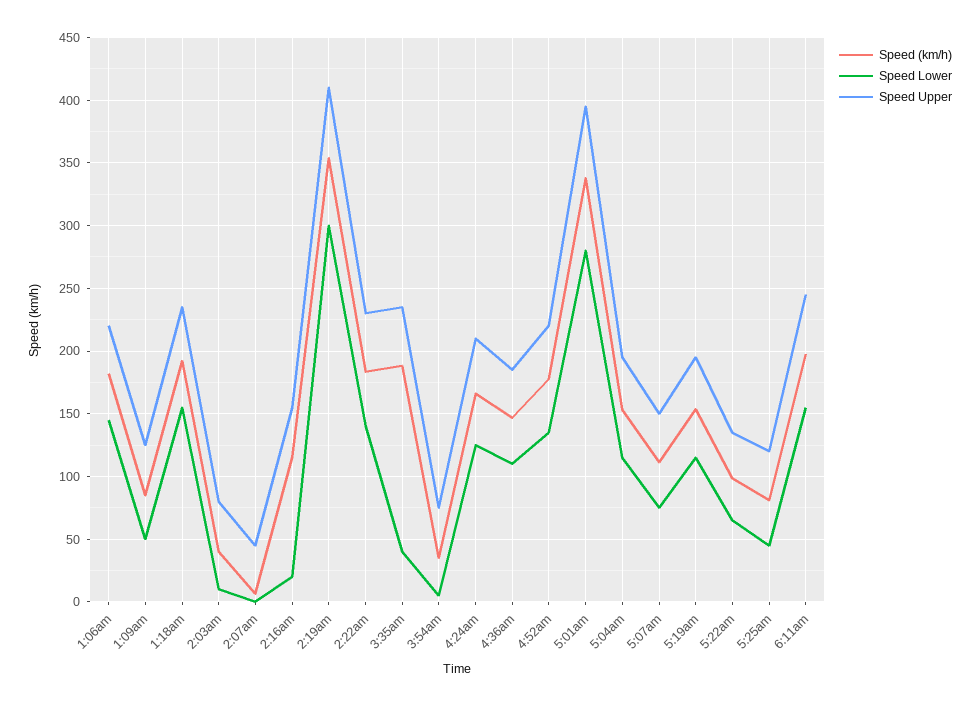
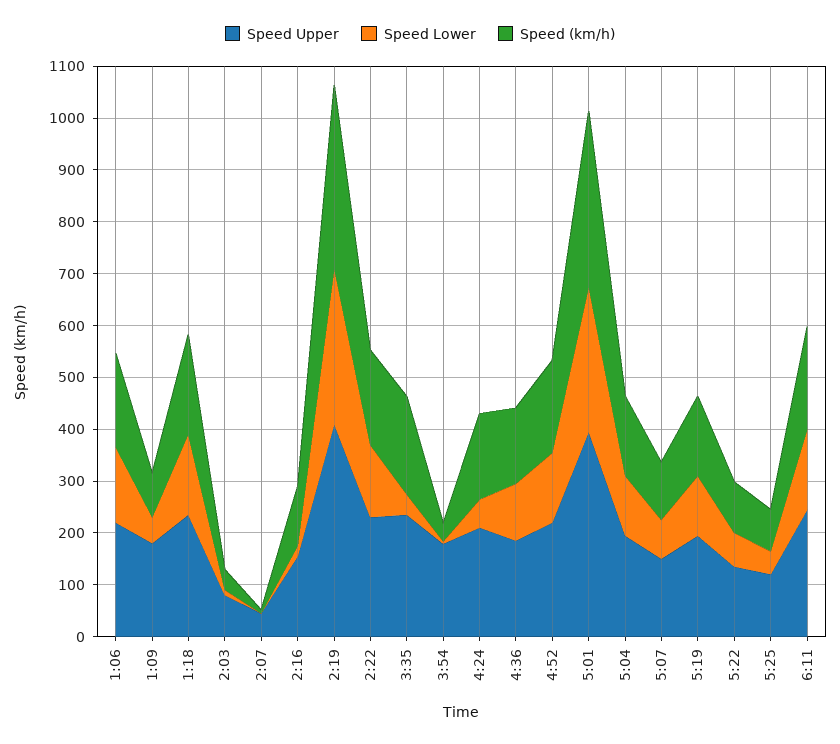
  {
    "Speed (km/h)": {
      "1:06am": 180,
      "1:09am": 85,
      "1:18am": 190,
      "2:03am": 40,
      "2:07am": 5,
      "2:16am": 115,
      "2:19am": 355,
      "2:22am": 185,
      "3:35am": 190,
      "3:54am": 35,
      "4:24am": 165,
      "4:36am": 145,
      "4:52am": 180,
      "5:01am": 340,
      "5:04am": 155,
      "5:07am": 110,
      "5:19am": 155,
      "5:22am": 100,
      "5:25am": 80,
      "6:11am": 200
    },
    "Speed Lower": {
      "1:06am": 145,
      "1:09am": 50,
      "1:18am": 155,
      "2:03am": 10,
      "2:07am": 0,
      "2:16am": 20,
      "2:19am": 300,
      "2:22am": 140,
      "3:35am": 40,
      "3:54am": 5,
-     "4:24am": 125,
+     "4:24am": 60,
      "4:36am": 110,
      "4:52am": 135,
      "5:01am": 280,
      "5:04am": 115,
      "5:07am": 75,
      "5:19am": 115,
      "5:22am": 65,
      "5:25am": 45,
      "6:11am": 155
    },
    "Speed Upper": {
      "1:06am": 220,
-     "1:09am": 125,
+     "1:09am": 180,
      "1:18am": 235,
      "2:03am": 80,
      "2:07am": 45,
      "2:16am": 155,
      "2:19am": 410,
      "2:22am": 230,
      "3:35am": 235,
-     "3:54am": 75,
+     "3:54am": 180,
      "4:24am": 210,
      "4:36am": 185,
      "4:52am": 220,
      "5:01am": 395,
      "5:04am": 195,
      "5:07am": 150,
      "5:19am": 195,
      "5:22am": 135,
      "5:25am": 120,
      "6:11am": 245
    }
  }

